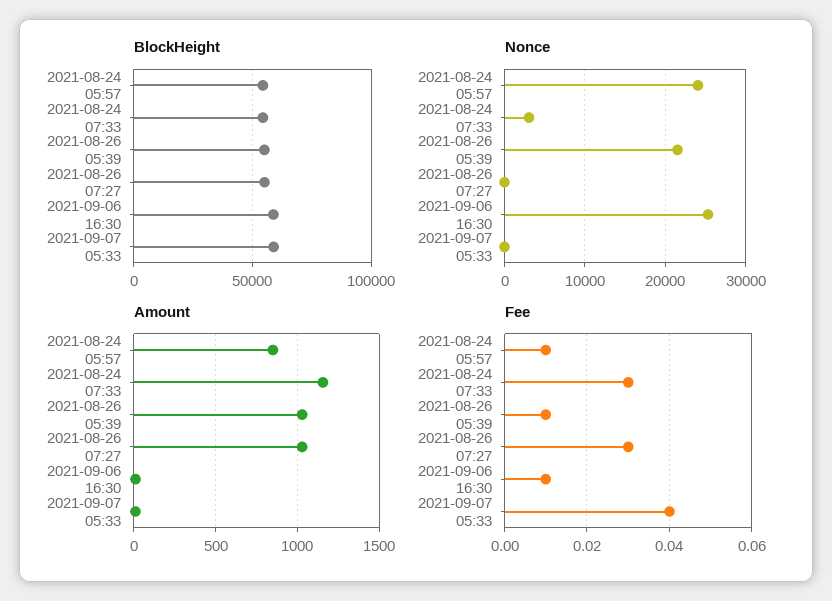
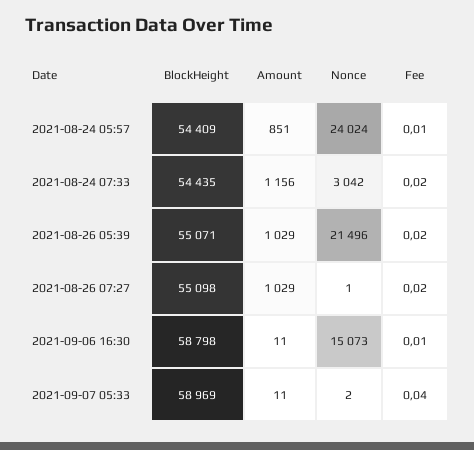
  {
    "BlockHeight": {
      "2021-08-24 05:57": 54409,
      "2021-08-24 07:33": 54435,
      "2021-08-26 05:39": 55071,
      "2021-08-26 07:27": 55098,
      "2021-09-06 16:30": 58798,
      "2021-09-07 05:33": 58969
    },
    "Nonce": {
      "2021-08-24 05:57": 24024,
      "2021-08-24 07:33": 3042,
      "2021-08-26 05:39": 21496,
      "2021-08-26 07:27": 1,
-     "2021-09-06 16:30": 25000,
+     "2021-09-06 16:30": 15073,
      "2021-09-07 05:33": 2
    },
    "Amount": {
      "2021-08-24 05:57": 851,
      "2021-08-24 07:33": 1156,
      "2021-08-26 05:39": 1029,
      "2021-08-26 07:27": 1029,
      "2021-09-06 16:30": 11,
      "2021-09-07 05:33": 11
    },
    "Fee": {
      "2021-08-24 05:57": 0.01,
-     "2021-08-24 07:33": 0.03,
+     "2021-08-24 07:33": 0.02,
-     "2021-08-26 05:39": 0.01,
+     "2021-08-26 05:39": 0.02,
-     "2021-08-26 07:27": 0.03,
+     "2021-08-26 07:27": 0.02,
      "2021-09-06 16:30": 0.01,
      "2021-09-07 05:33": 0.04
    }
  }

